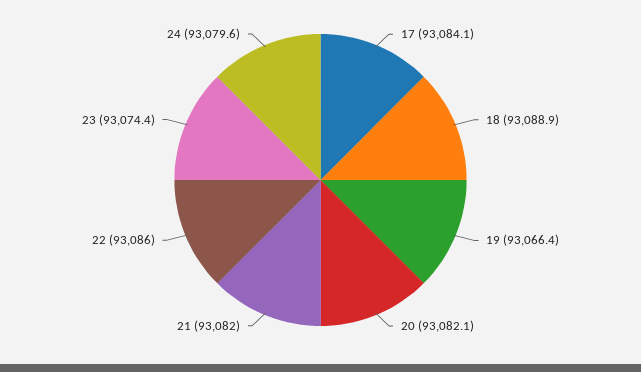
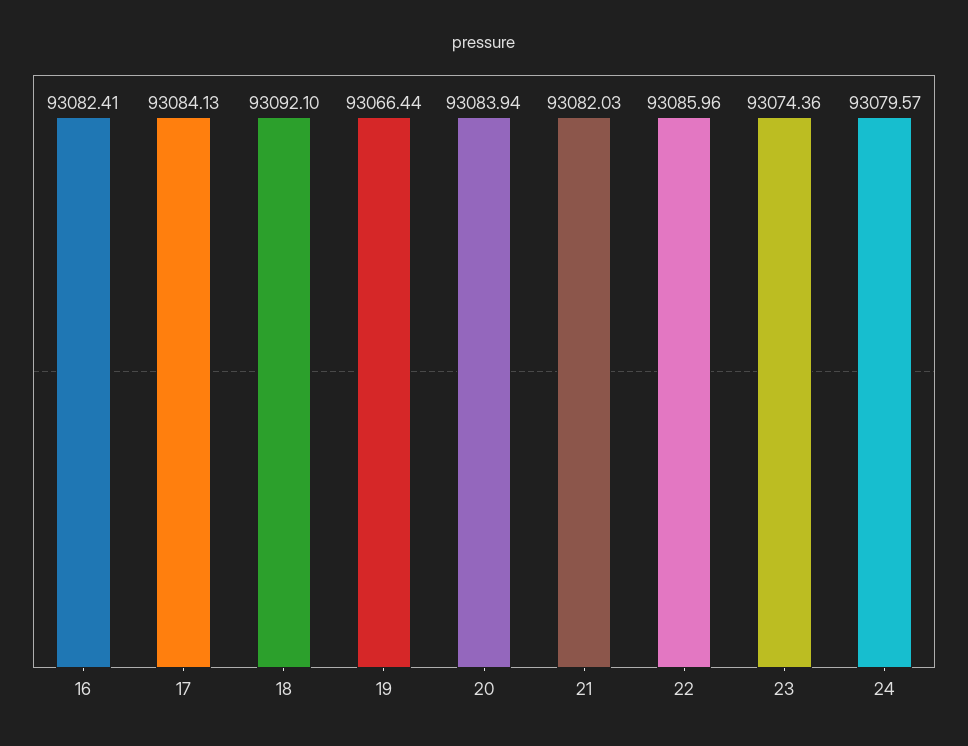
  {
    "17": 93084.13,
-   "18": 93088.9,
+   "18": 93092.1,
    "19": 93066.44,
-   "20": 93082.1,
+   "20": 93083.94,
    "21": 93082.03,
    "22": 93085.96,
    "23": 93074.36,
-   "24": 93079.57
+   "24": 93079.57,
+   "16": 93082.41
  }

